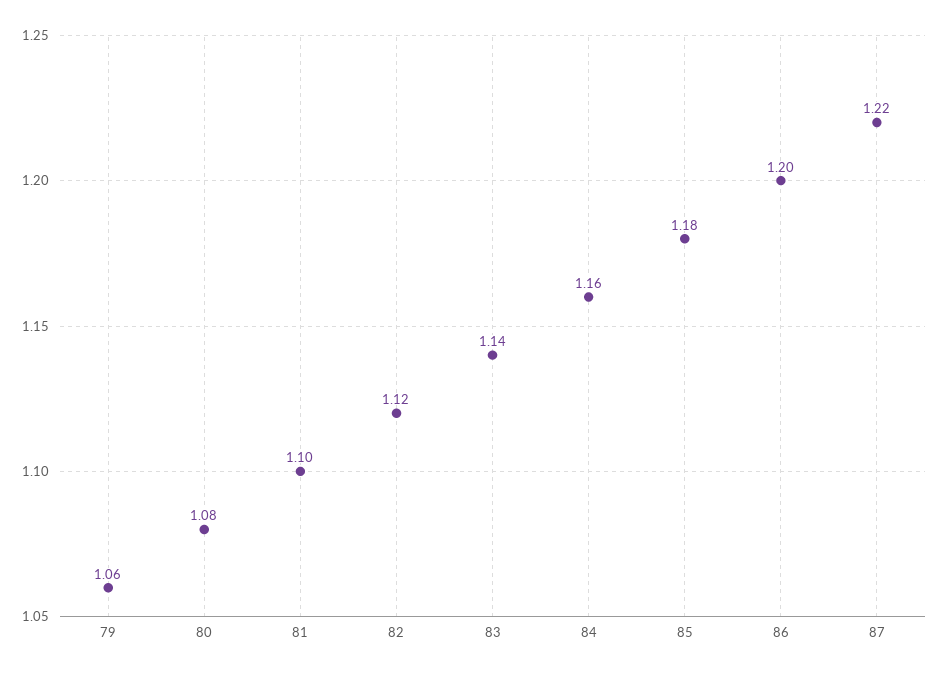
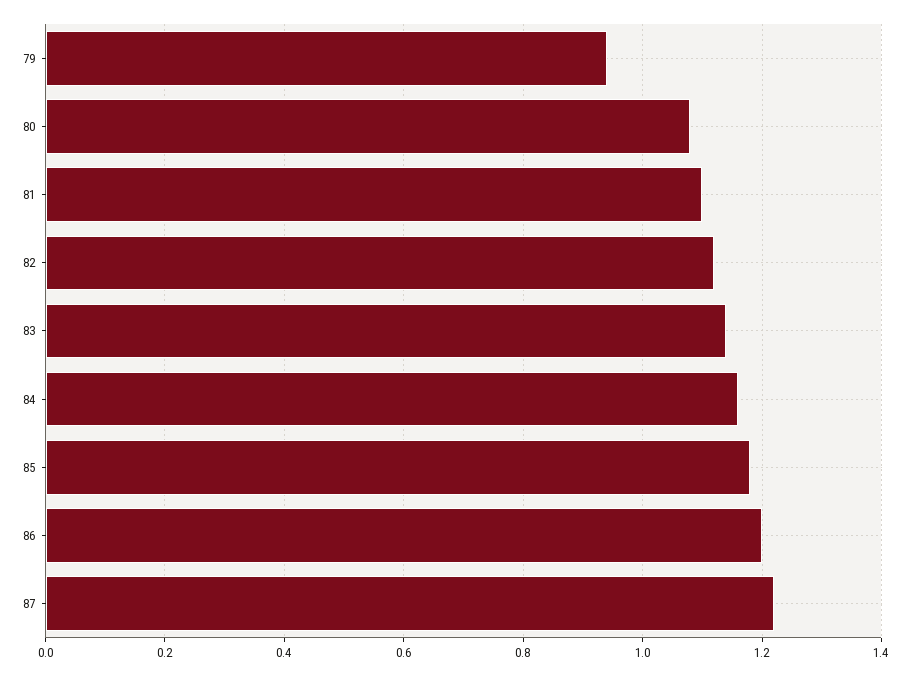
  {
-   "79": 1.06,
+   "79": 0.95,
    "80": 1.08,
    "81": 1.1,
    "82": 1.12,
    "83": 1.14,
    "84": 1.16,
    "85": 1.18,
    "86": 1.2,
    "87": 1.22
  }

